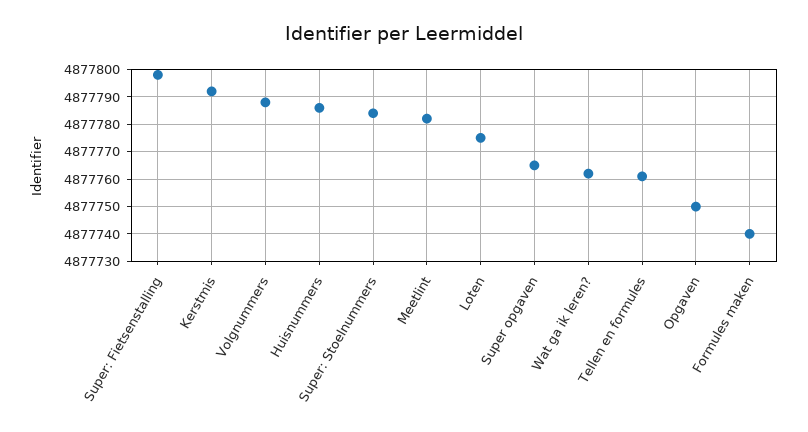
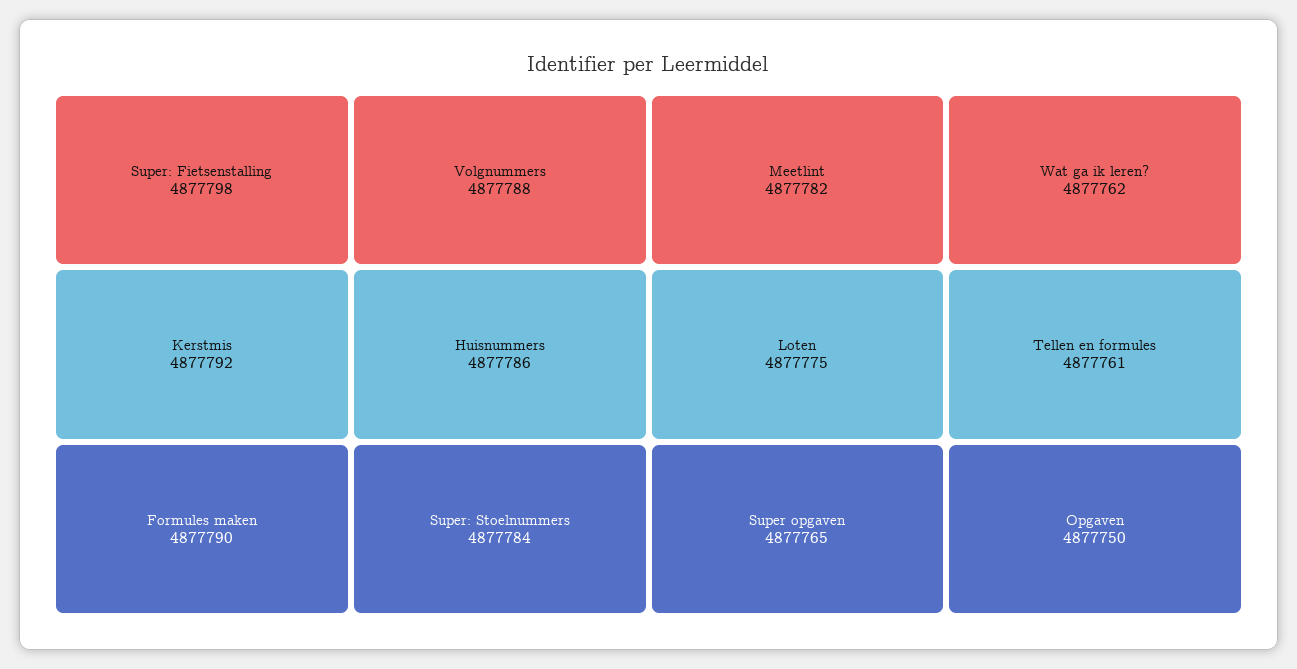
  {
    "Super: Fietsenstalling": 4877798,
    "Kerstmis": 4877792,
    "Volgnummers": 4877788,
    "Huisnummers": 4877786,
    "Super: Stoelnummers": 4877784,
    "Meetlint": 4877782,
    "Loten": 4877775,
    "Super opgaven": 4877765,
    "Wat ga ik leren?": 4877762,
    "Tellen en formules": 4877761,
    "Opgaven": 4877750,
-   "Formules maken": 4877740
+   "Formules maken": 4877790
  }

